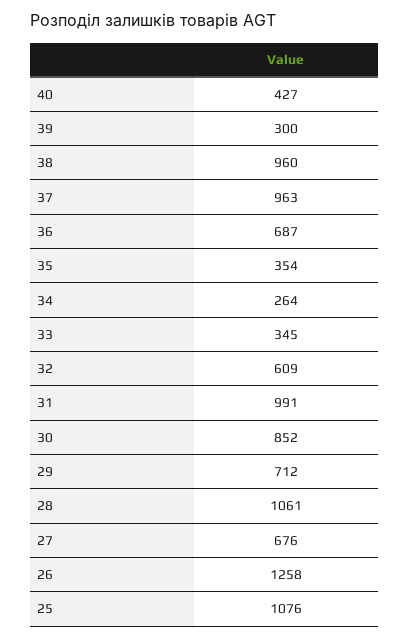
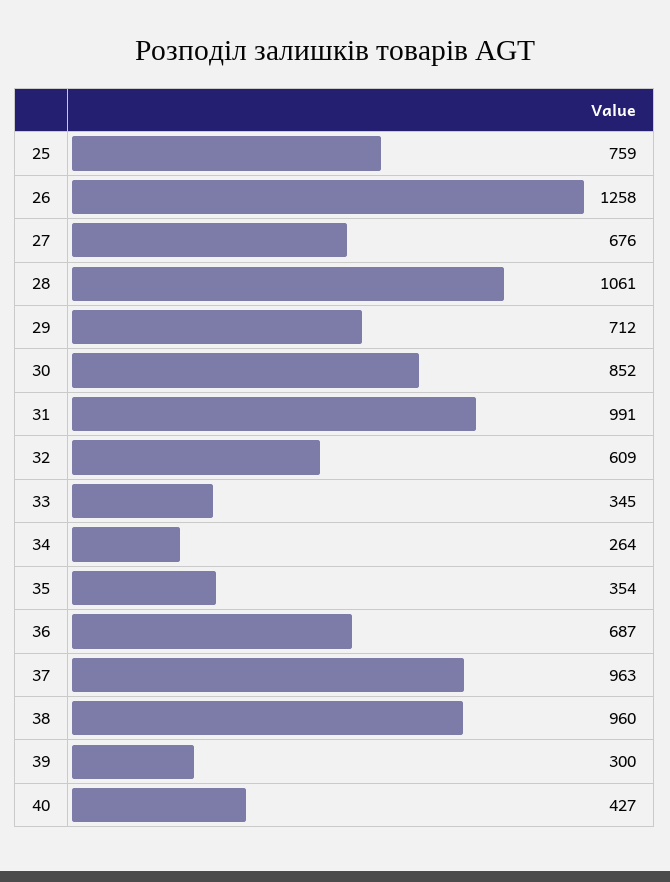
  {
    "40": 427,
    "39": 300,
    "38": 960,
    "37": 963,
    "36": 687,
    "35": 354,
    "34": 264,
    "33": 345,
    "32": 609,
    "31": 991,
    "30": 852,
    "29": 712,
    "28": 1061,
    "27": 676,
    "26": 1258,
-   "25": 1076
+   "25": 759
  }

